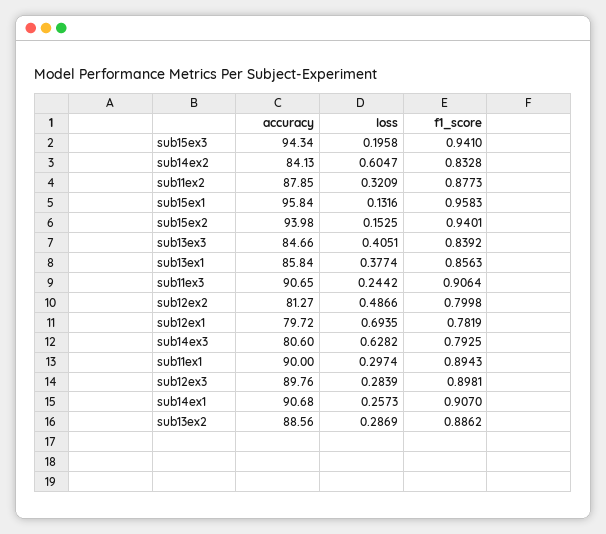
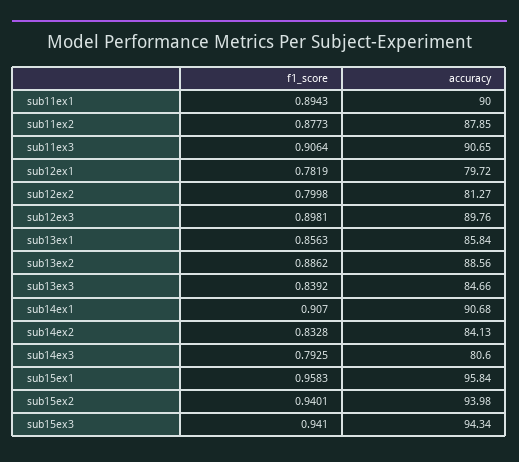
  {
    "accuracy": {
      "sub15ex3": 94.34,
      "sub14ex2": 84.13,
      "sub11ex2": 87.85,
      "sub15ex1": 95.84,
      "sub15ex2": 93.98,
      "sub13ex3": 84.66,
      "sub13ex1": 85.84,
      "sub11ex3": 90.65,
      "sub12ex2": 81.27,
      "sub12ex1": 79.72,
      "sub14ex3": 80.6,
      "sub11ex1": 90,
      "sub12ex3": 89.76,
      "sub14ex1": 90.68,
      "sub13ex2": 88.56
    },
-   "loss": {
-     "sub15ex3": 0.1958,
-     "sub14ex2": 0.6047,
-     "sub11ex2": 0.3209,
-     "sub15ex1": 0.1316,
-     "sub15ex2": 0.1525,
-     "sub13ex3": 0.4051,
-     "sub13ex1": 0.3774,
-     "sub11ex3": 0.2442,
-     "sub12ex2": 0.4866,
-     "sub12ex1": 0.6935,
-     "sub14ex3": 0.6282,
-     "sub11ex1": 0.2974,
-     "sub12ex3": 0.2839,
-     "sub14ex1": 0.2573,
-     "sub13ex2": 0.2869
-   },
    "f1_score": {
      "sub15ex3": 0.941,
      "sub14ex2": 0.8328,
      "sub11ex2": 0.8773,
      "sub15ex1": 0.9583,
      "sub15ex2": 0.9401,
      "sub13ex3": 0.8392,
      "sub13ex1": 0.8563,
      "sub11ex3": 0.9064,
      "sub12ex2": 0.7998,
      "sub12ex1": 0.7819,
      "sub14ex3": 0.7925,
      "sub11ex1": 0.8943,
      "sub12ex3": 0.8981,
      "sub14ex1": 0.907,
      "sub13ex2": 0.8862
    }
  }

